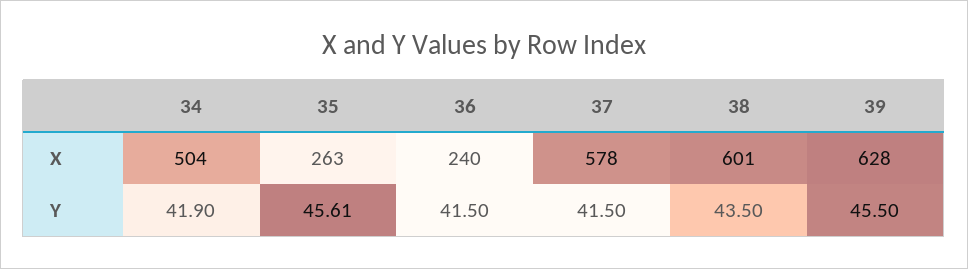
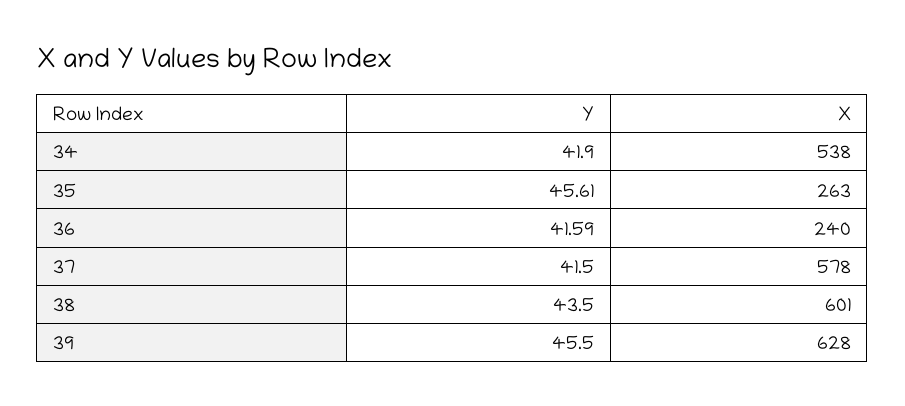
  {
    "34": {
-     "X": 504,
+     "X": 538,
      "Y": 41.9
    },
    "35": {
      "X": 263,
      "Y": 45.61
    },
    "36": {
      "X": 240,
-     "Y": 41.5
+     "Y": 41.59
    },
    "37": {
      "X": 578,
      "Y": 41.5
    },
    "38": {
      "X": 601,
      "Y": 43.5
    },
    "39": {
      "X": 628,
      "Y": 45.5
    }
  }

